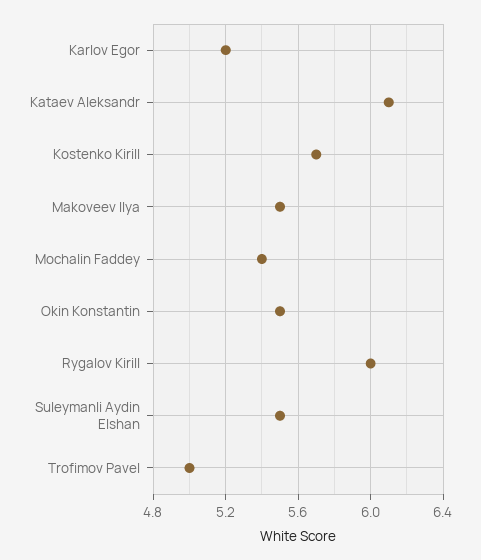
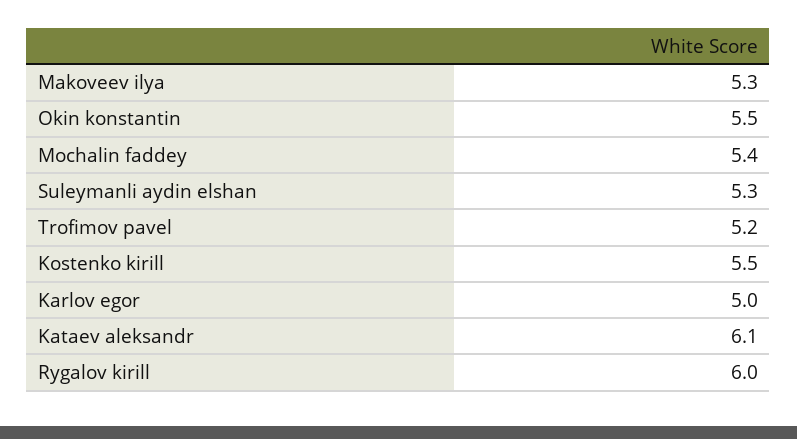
  {
-   "Karlov Egor": 5.2,
+   "Karlov Egor": 5,
    "Kataev Aleksandr": 6.1,
-   "Kostenko Kirill": 5.7,
+   "Kostenko Kirill": 5.5,
-   "Makoveev Ilya": 5.5,
+   "Makoveev Ilya": 5.3,
    "Mochalin Faddey": 5.4,
    "Okin Konstantin": 5.5,
    "Rygalov Kirill": 6,
-   "Suleymanli Aydin Elshan": 5.5,
+   "Suleymanli Aydin Elshan": 5.3,
-   "Trofimov Pavel": 5
+   "Trofimov Pavel": 5.2
  }

